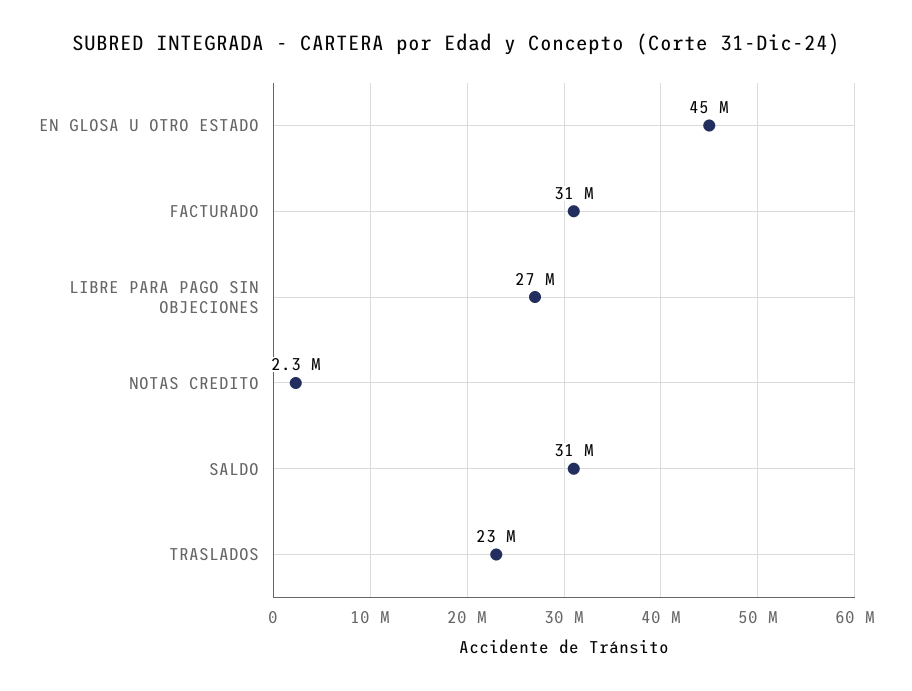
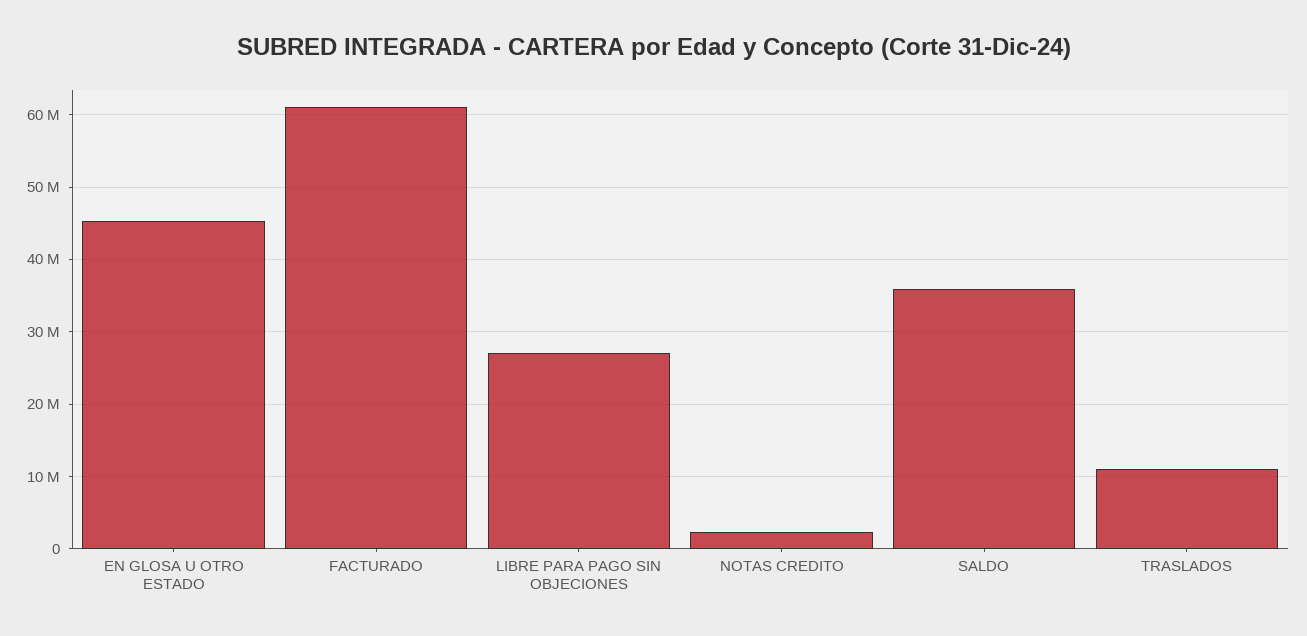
  {
    "EN GLOSA U OTRO ESTADO": 45000000,
-   "FACTURADO": 31000000,
+   "FACTURADO": 61000000,
    "LIBRE PARA PAGO SIN OBJECIONES": 27000000,
    "NOTAS CREDITO": 2300000,
-   "SALDO": 31000000,
+   "SALDO": 36000000,
-   "TRASLADOS": 23000000
+   "TRASLADOS": 11000000
  }

